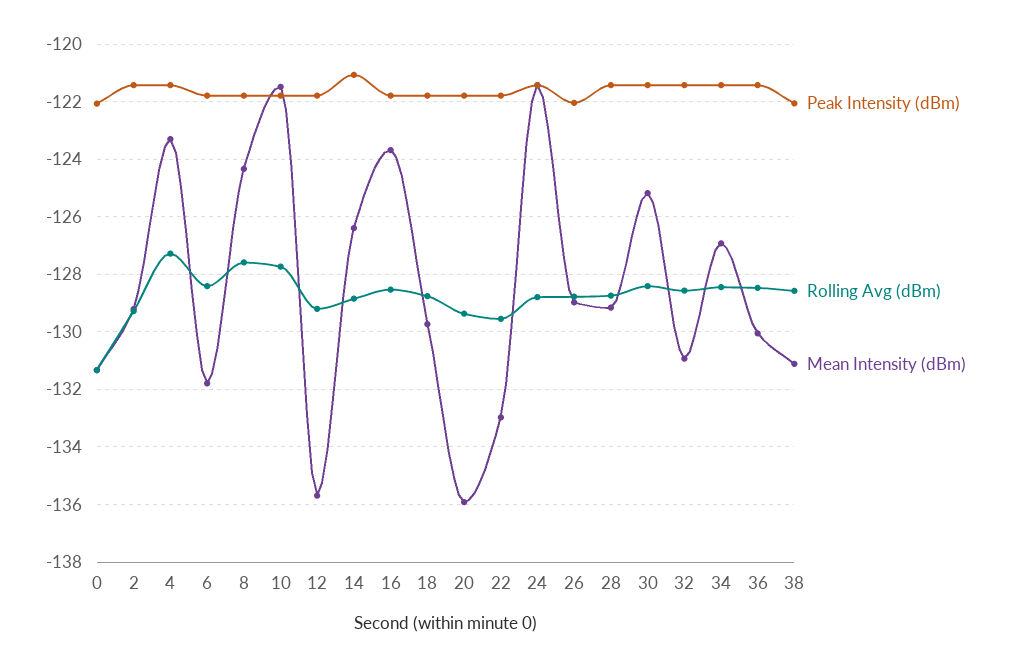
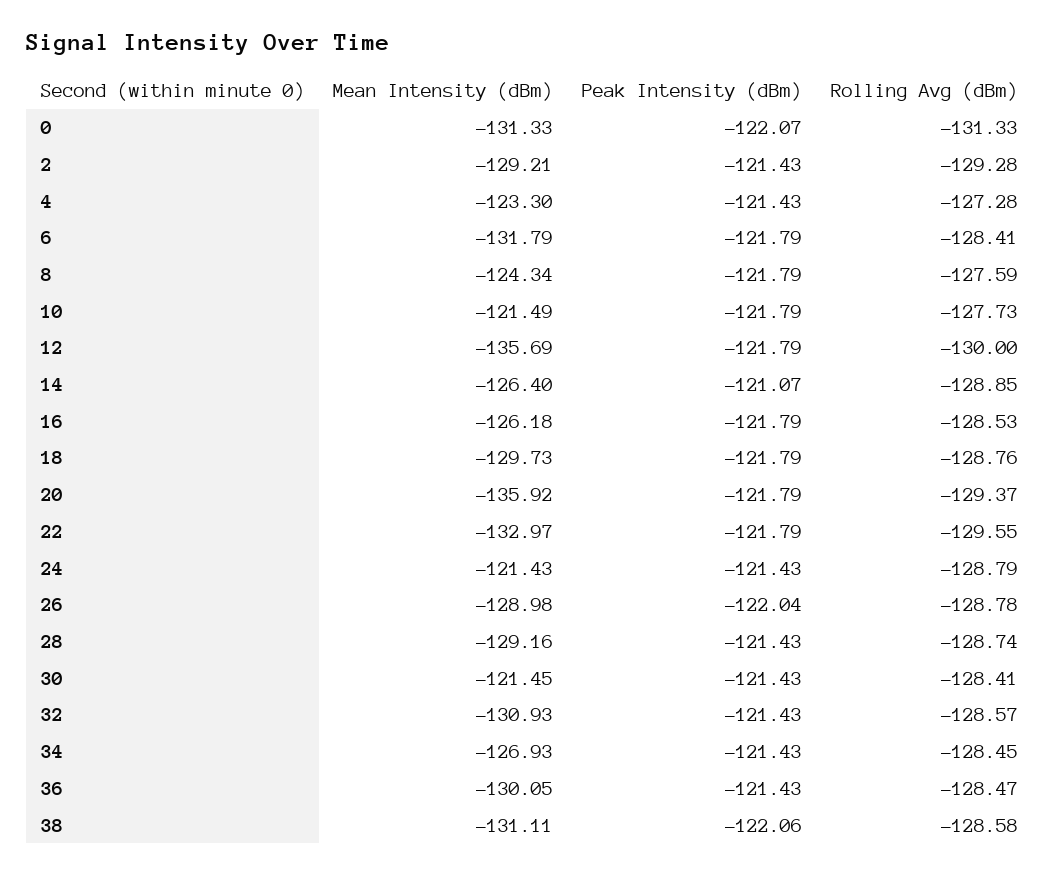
  {
    "Peak Intensity (dBm)": {
      "0": -122.07,
      "2": -121.43,
      "4": -121.43,
      "6": -121.79,
      "8": -121.79,
      "10": -121.79,
      "12": -121.79,
      "14": -121.07,
      "16": -121.79,
      "18": -121.79,
      "20": -121.79,
      "22": -121.79,
      "24": -121.43,
      "26": -122.04,
      "28": -121.43,
      "30": -121.43,
      "32": -121.43,
      "34": -121.43,
      "36": -121.43,
      "38": -122.06
    },
    "Rolling Avg (dBm)": {
      "0": -131.33,
      "2": -129.28,
      "4": -127.28,
      "6": -128.41,
      "8": -127.59,
      "10": -127.73,
-     "12": -129.25,
+     "12": -130,
      "14": -128.85,
      "16": -128.53,
      "18": -128.76,
      "20": -129.37,
      "22": -129.55,
      "24": -128.79,
      "26": -128.78,
      "28": -128.74,
      "30": -128.41,
      "32": -128.57,
      "34": -128.45,
      "36": -128.47,
      "38": -128.58
    },
    "Mean Intensity (dBm)": {
      "0": -131.33,
      "2": -129.21,
      "4": -123.3,
      "6": -131.79,
      "8": -124.34,
      "10": -121.49,
      "12": -135.69,
      "14": -126.4,
-     "16": -123.75,
+     "16": -126.18,
      "18": -129.73,
      "20": -135.92,
      "22": -132.97,
      "24": -121.43,
      "26": -128.98,
      "28": -129.16,
-     "30": -125.25,
+     "30": -121.45,
      "32": -130.93,
      "34": -126.93,
      "36": -130.05,
      "38": -131.11
    }
  }

